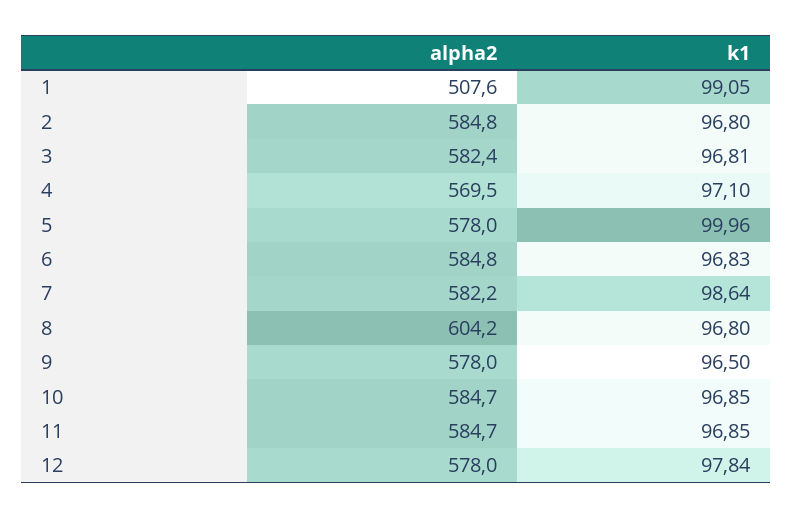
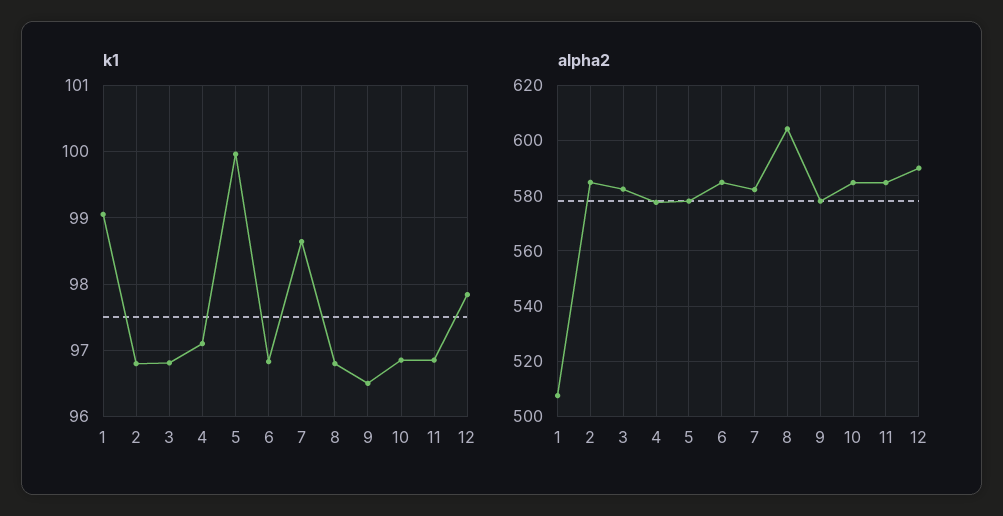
  {
    "alpha2": {
      "1": 507.6,
      "2": 584.8,
      "3": 582.4,
-     "4": 569.5,
+     "4": 577.5,
      "5": 578,
      "6": 584.8,
      "7": 582.2,
      "8": 604.2,
      "9": 578,
      "10": 584.7,
      "11": 584.7,
-     "12": 578
+     "12": 590
    },
    "k1": {
      "1": 99.05,
      "2": 96.8,
      "3": 96.81,
      "4": 97.1,
      "5": 99.96,
      "6": 96.83,
      "7": 98.64,
      "8": 96.8,
      "9": 96.5,
      "10": 96.85,
      "11": 96.85,
      "12": 97.84
    }
  }

